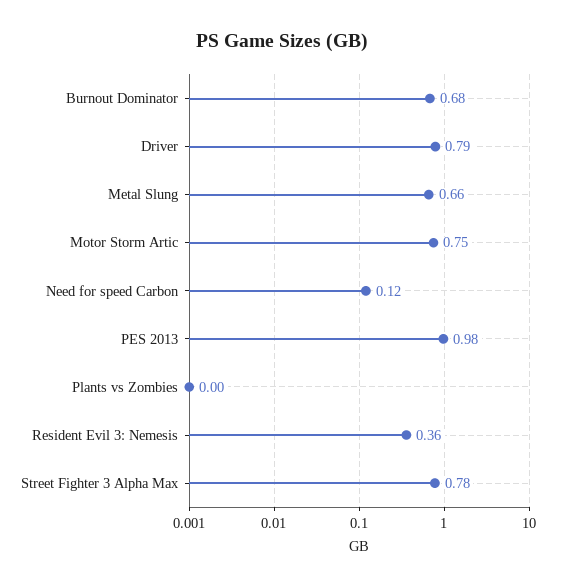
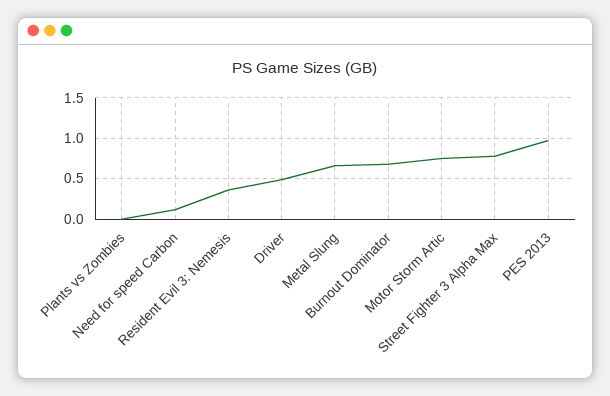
  {
    "Burnout Dominator": 0.68,
-   "Driver": 0.79,
+   "Driver": 0.5,
    "Metal Slung": 0.66,
    "Motor Storm Artic": 0.75,
    "Need for speed Carbon": 0.12,
    "PES 2013": 0.98,
    "Plants vs Zombies": 0,
    "Resident Evil 3: Nemesis": 0.36,
    "Street Fighter 3 Alpha Max": 0.78
  }

